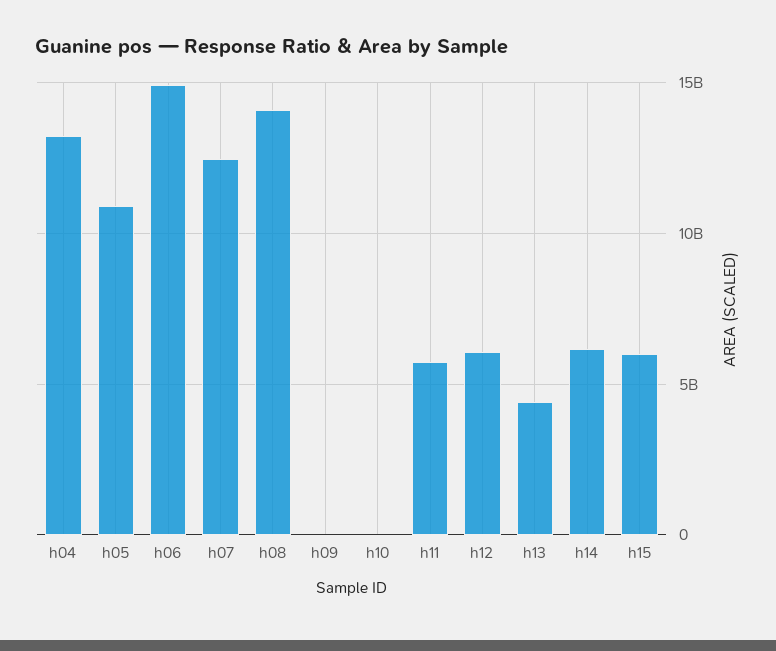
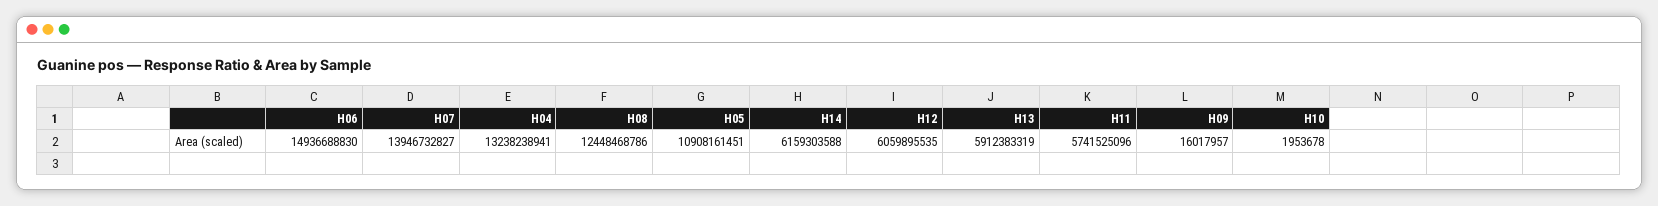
  {
    "h04": 13238238941,
    "h05": 10908161451,
    "h06": 14936688830,
-   "h07": 12500000000,
+   "h07": 13946732827,
-   "h08": 14000000000,
+   "h08": 12448468786,
    "h09": 16017957,
    "h10": 1953678,
    "h11": 5741525096,
    "h12": 6059895535,
-   "h13": 4500000000,
+   "h13": 5912383319,
-   "h14": 6159303588,
+   "h14": 6159303588
-   "h15": 6000000000
  }

